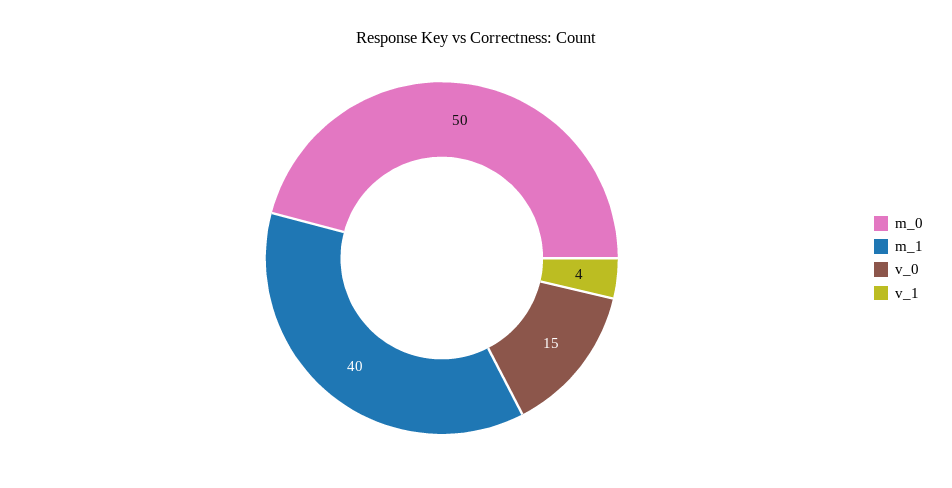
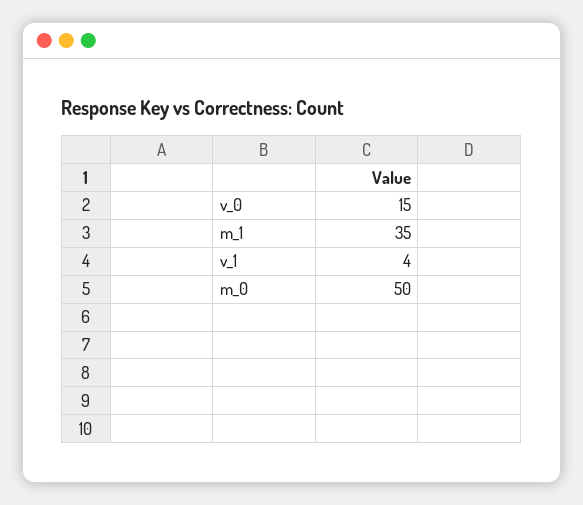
  {
    "m_0": 50,
-   "m_1": 40,
+   "m_1": 35,
    "v_0": 15,
    "v_1": 4
  }

